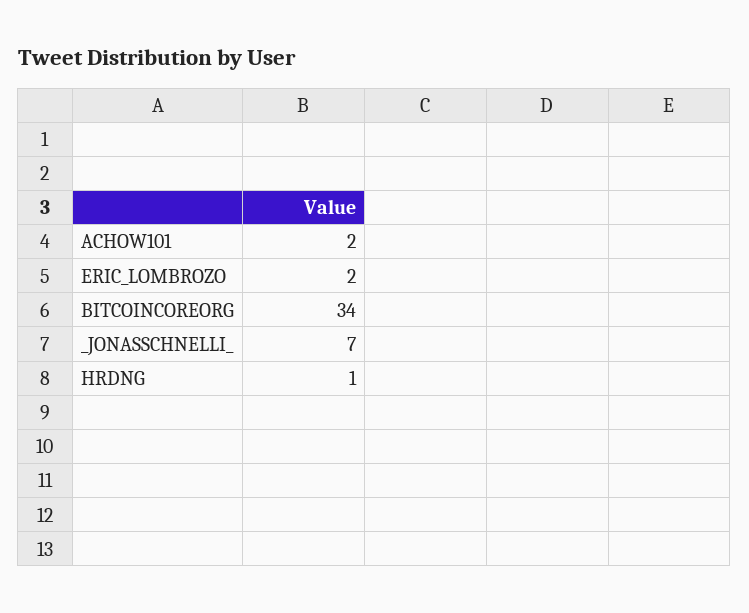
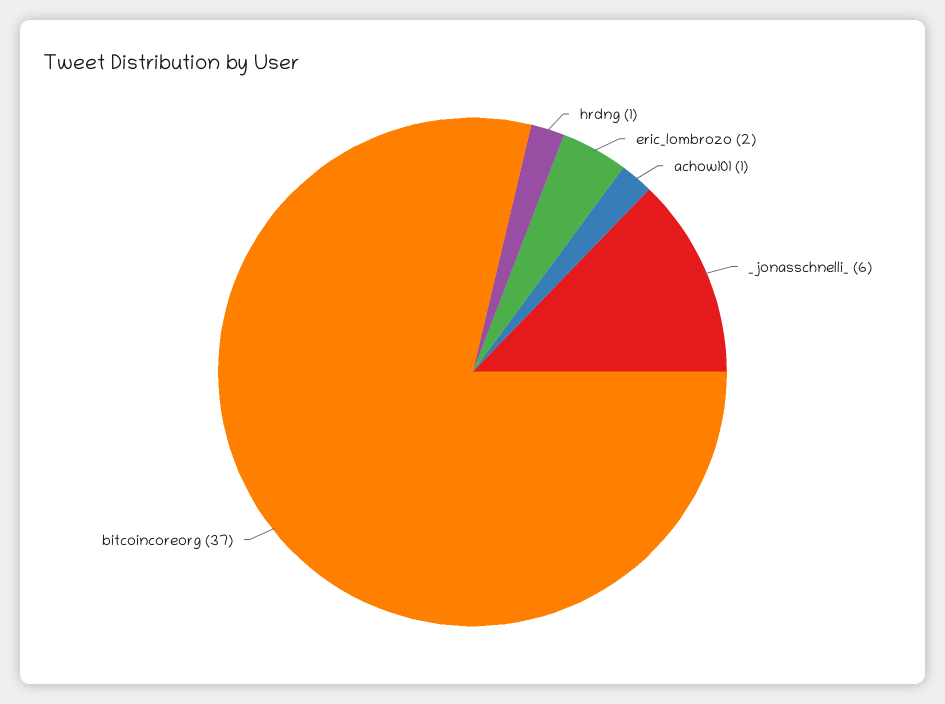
  {
-   "ACHOW101": 2,
+   "ACHOW101": 1,
    "ERIC_LOMBROZO": 2,
-   "BITCOINCOREORG": 34,
+   "BITCOINCOREORG": 37,
-   "_JONASSCHNELLI_": 7,
+   "_JONASSCHNELLI_": 6,
    "HRDNG": 1
  }

